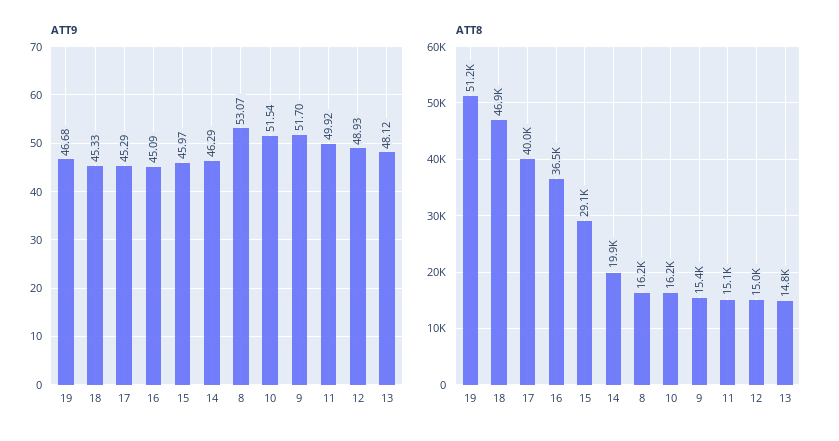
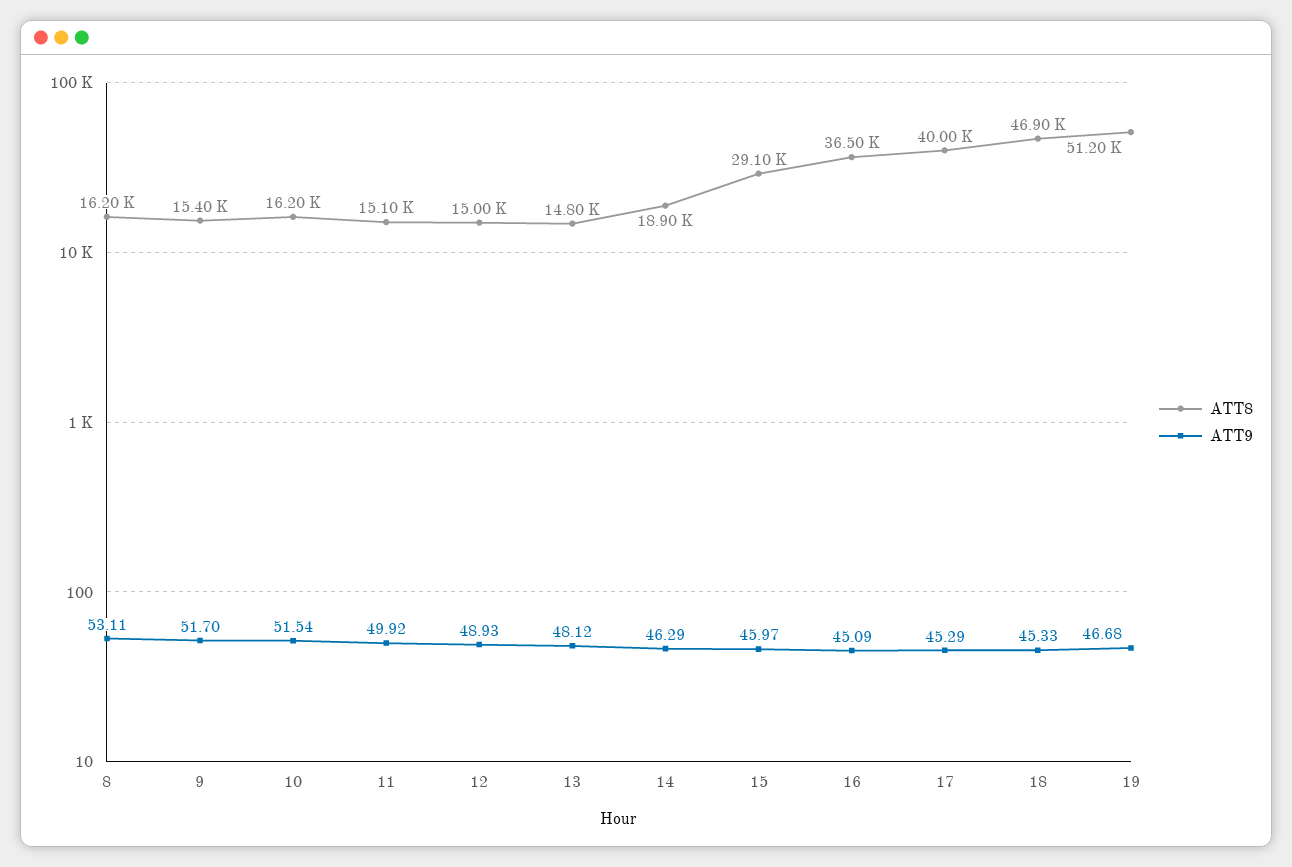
  {
    "ATT9": {
      "19": 46.68,
      "18": 45.33,
      "17": 45.29,
      "16": 45.09,
      "15": 45.97,
      "14": 46.29,
-     "8": 53.07,
+     "8": 53.11,
      "10": 51.54,
      "9": 51.7,
      "11": 49.92,
      "12": 48.93,
      "13": 48.12
    },
    "ATT8": {
      "19": 51200,
      "18": 46900,
      "17": 40000,
      "16": 36500,
      "15": 29100,
-     "14": 19900,
+     "14": 18900,
      "8": 16200,
      "10": 16200,
      "9": 15400,
      "11": 15100,
      "12": 15000,
      "13": 14800
    }
  }

